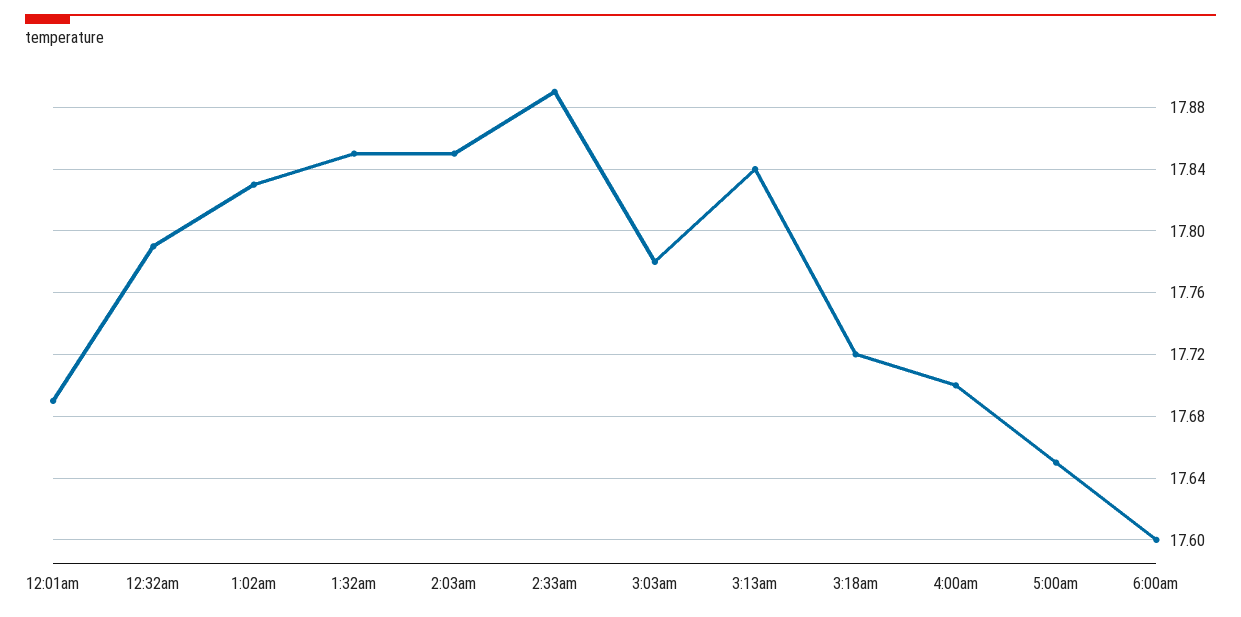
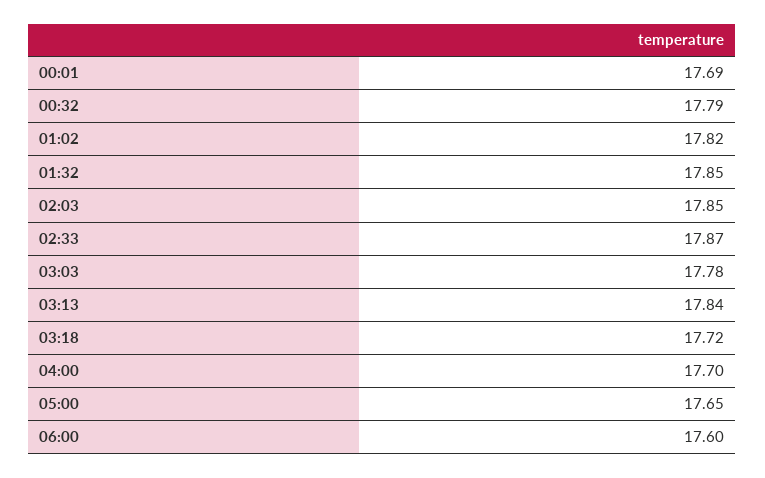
  {
    "12:01am": 17.69,
    "12:32am": 17.79,
-   "1:02am": 17.83,
+   "1:02am": 17.82,
    "1:32am": 17.85,
    "2:03am": 17.85,
-   "2:33am": 17.89,
+   "2:33am": 17.87,
    "3:03am": 17.78,
    "3:13am": 17.84,
    "3:18am": 17.72,
    "4:00am": 17.7,
    "5:00am": 17.65,
    "6:00am": 17.6
  }

